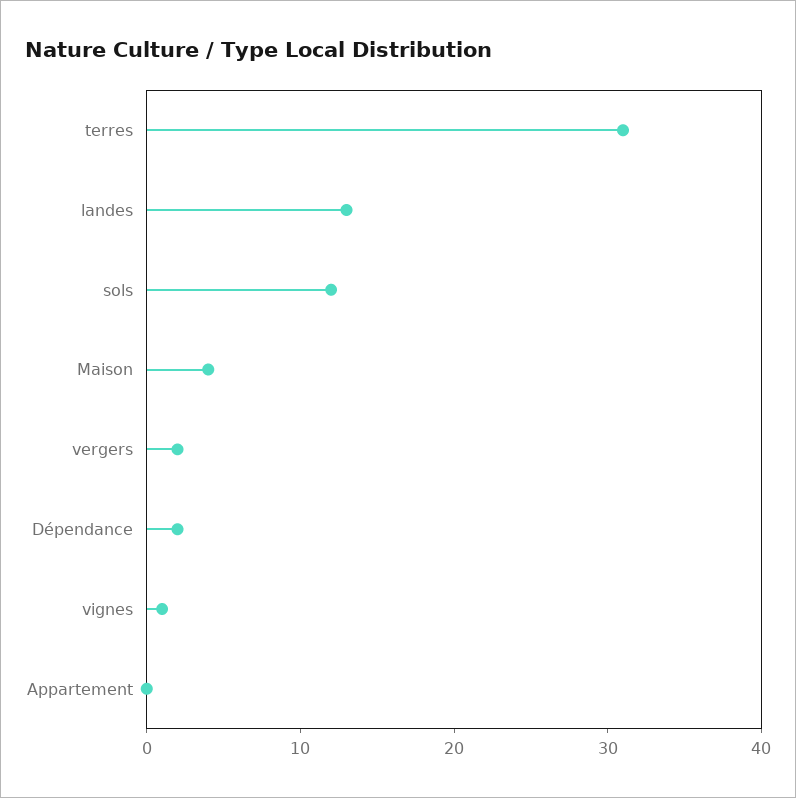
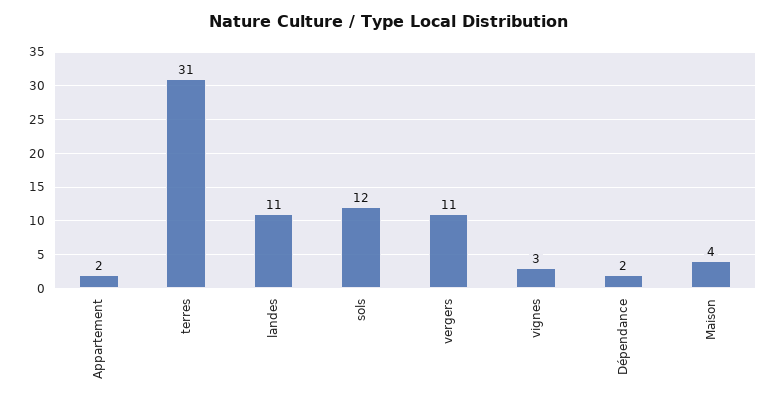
  {
    "terres": 31,
-   "landes": 13,
+   "landes": 11,
    "sols": 12,
    "Maison": 4,
-   "vergers": 2,
+   "vergers": 11,
    "Dépendance": 2,
-   "vignes": 1,
+   "vignes": 3,
-   "Appartement": 0
+   "Appartement": 2
  }

